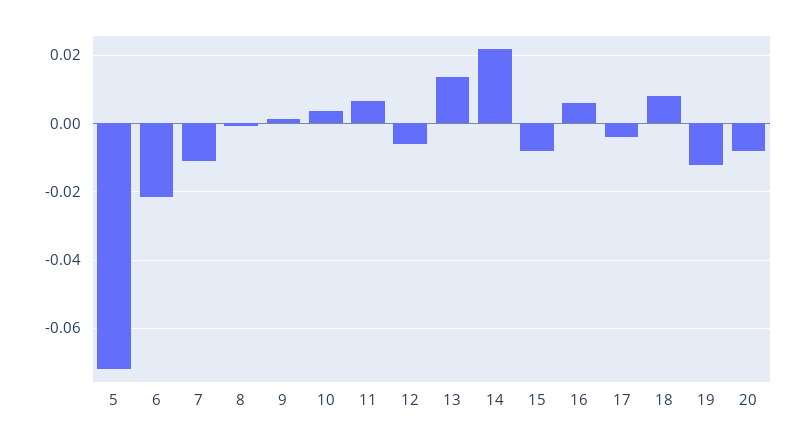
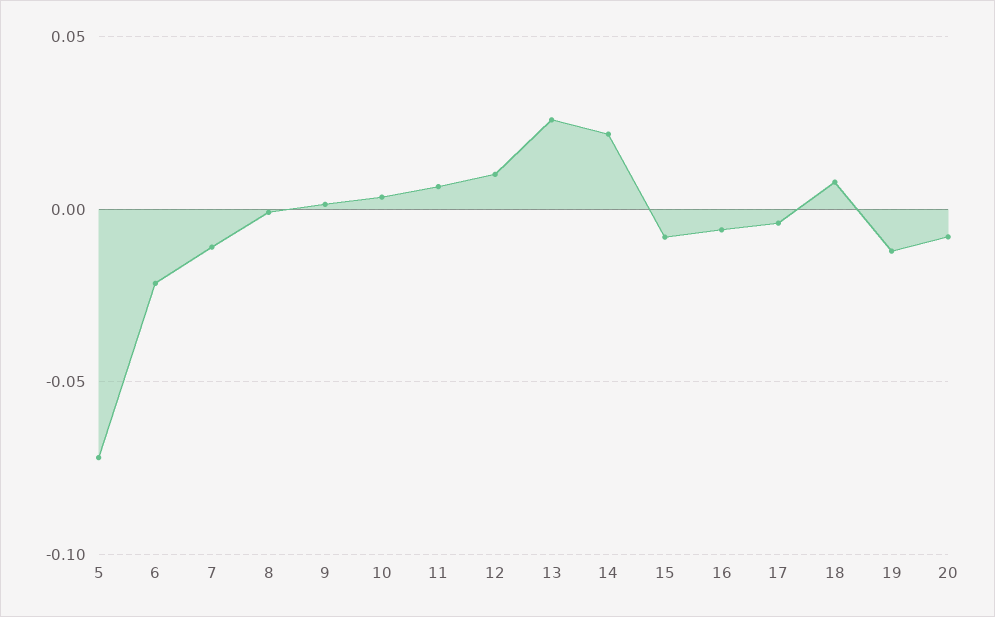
  {
    "5": -0.072,
    "6": -0.022,
    "7": -0.012,
    "8": 0,
    "9": 0.002,
    "10": 0.004,
    "11": 0.006,
-   "12": -0.006,
+   "12": 0.01,
-   "13": 0.014,
+   "13": 0.025,
    "14": 0.022,
    "15": -0.008,
-   "16": 0.006,
+   "16": -0.005,
    "17": -0.004,
    "18": 0.008,
    "19": -0.012,
    "20": -0.008
  }

